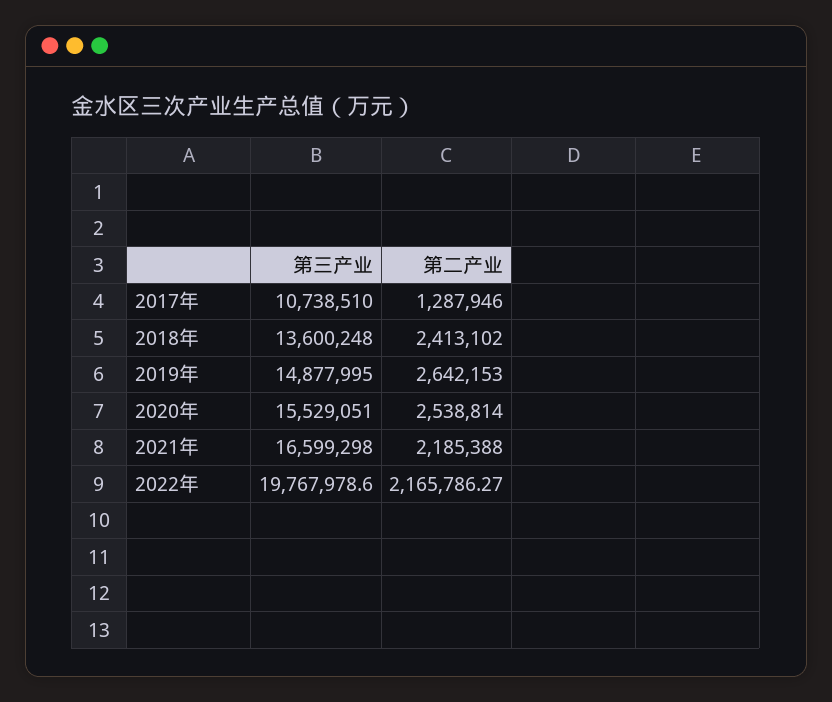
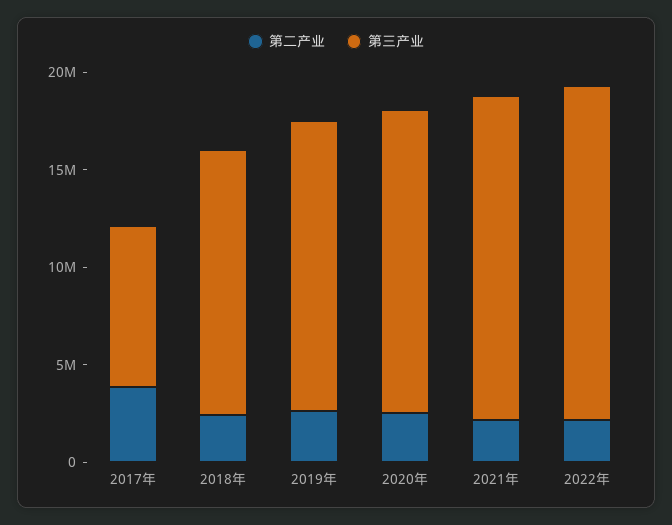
  {
    "第三产业": {
-     "2017年": 10738510,
+     "2017年": 8000000,
      "2018年": 13600248,
      "2019年": 14877995,
      "2020年": 15529051,
      "2021年": 16599298,
-     "2022年": 19767978.6
+     "2022年": 17000000
    },
    "第二产业": {
-     "2017年": 1287946,
+     "2017年": 4000000,
      "2018年": 2413102,
      "2019年": 2642153,
      "2020年": 2538814,
      "2021年": 2185388,
      "2022年": 2165786.27
    }
  }

